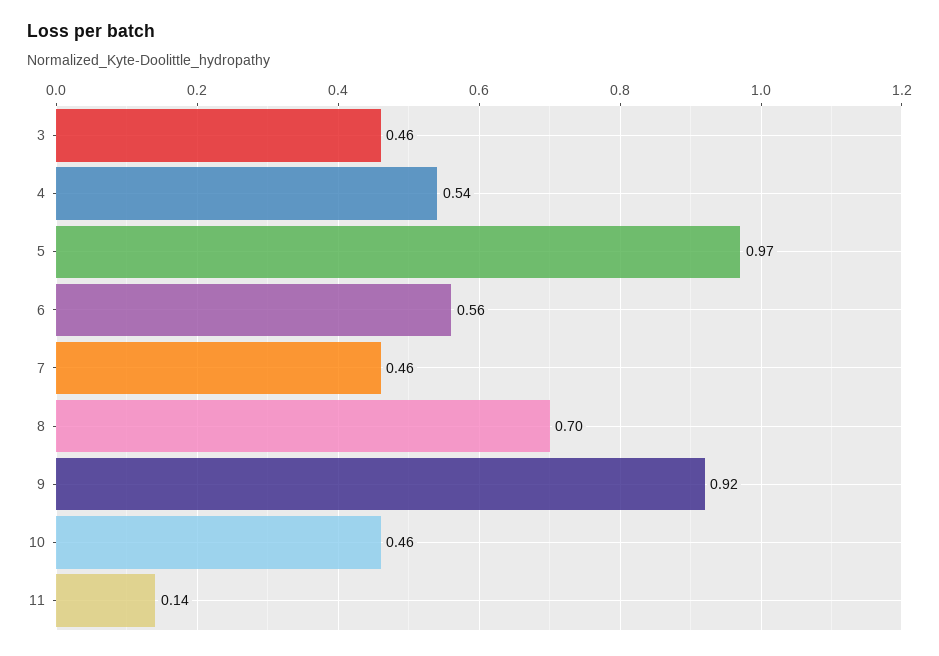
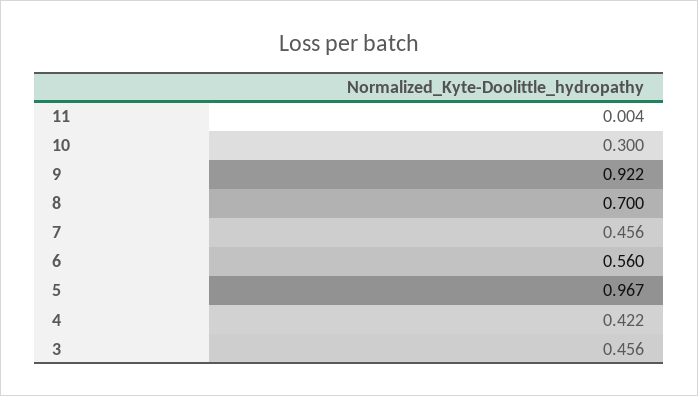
  {
    "3": 0.456,
-   "4": 0.54,
+   "4": 0.422,
    "5": 0.967,
    "6": 0.56,
    "7": 0.456,
    "8": 0.7,
    "9": 0.922,
-   "10": 0.46,
+   "10": 0.3,
-   "11": 0.14
+   "11": 0.004
  }

